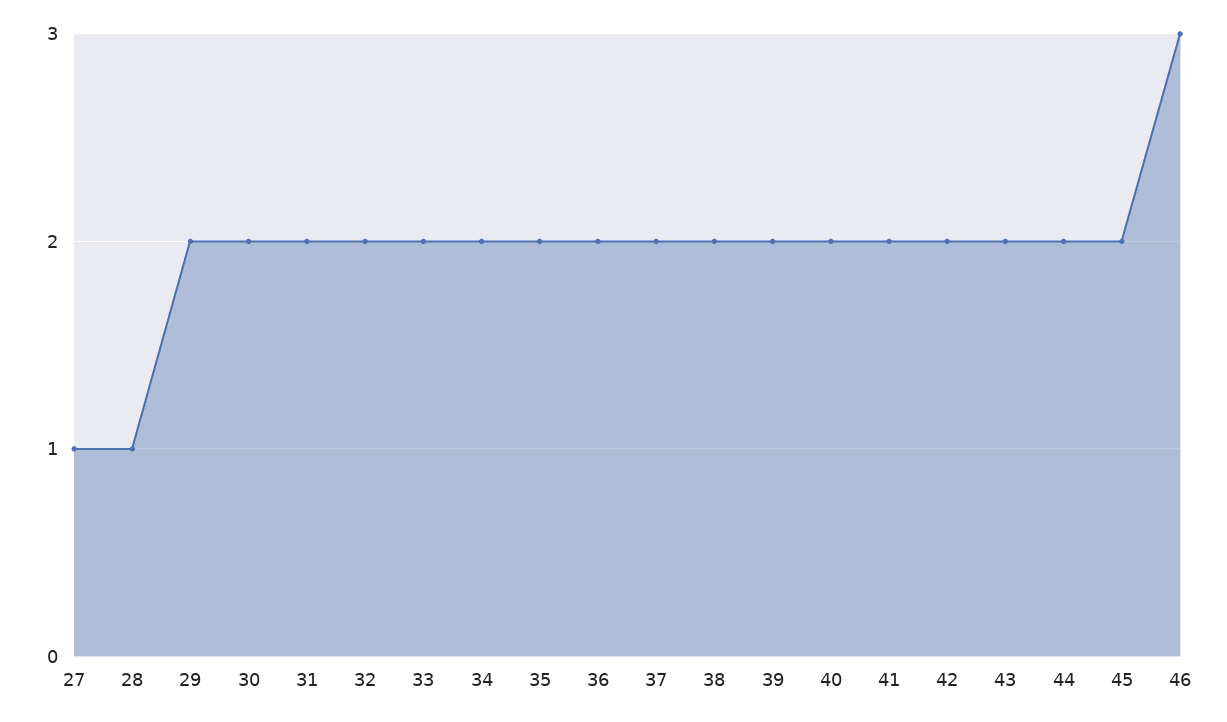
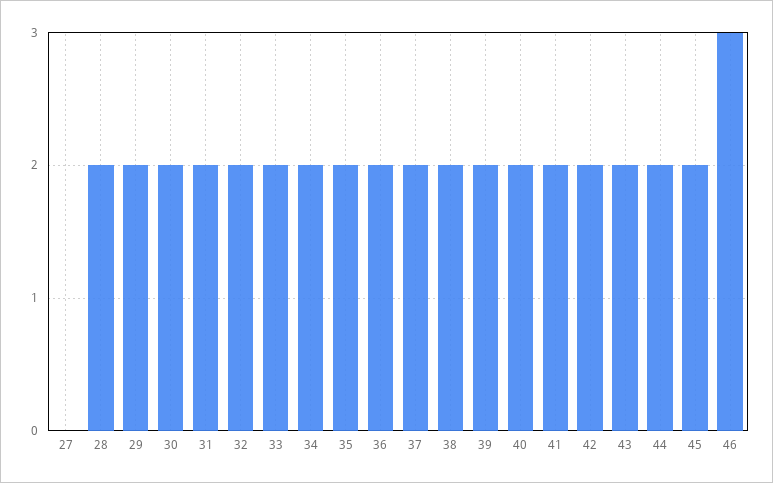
  {
-   "27": 1,
+   "27": 0,
-   "28": 1,
+   "28": 2,
    "29": 2,
    "30": 2,
    "31": 2,
    "32": 2,
    "33": 2,
    "34": 2,
    "35": 2,
    "36": 2,
    "37": 2,
    "38": 2,
    "39": 2,
    "40": 2,
    "41": 2,
    "42": 2,
    "43": 2,
    "44": 2,
    "45": 2,
    "46": 3
  }

